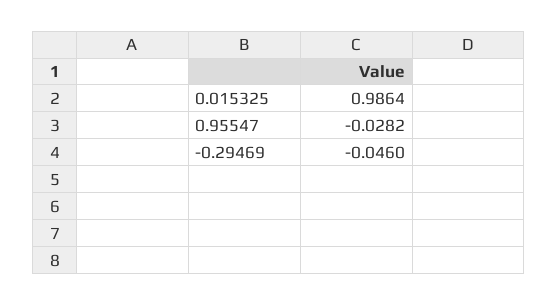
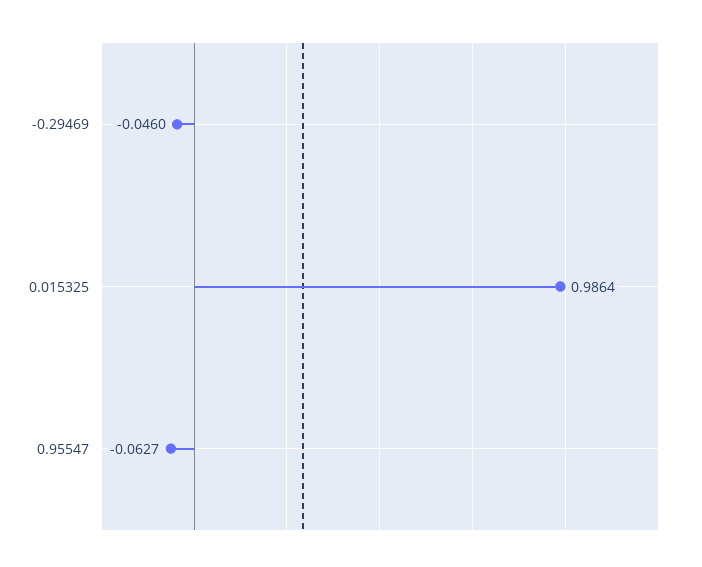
  {
    "0.015325": 0.9864,
-   "0.95547": -0.0282,
+   "0.95547": -0.0627,
    "-0.29469": -0.046
  }

